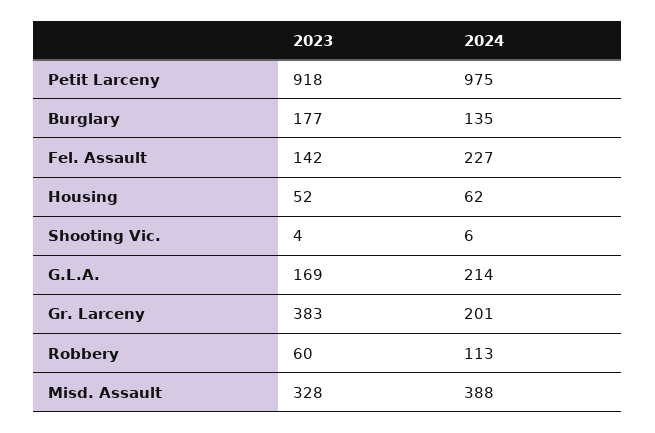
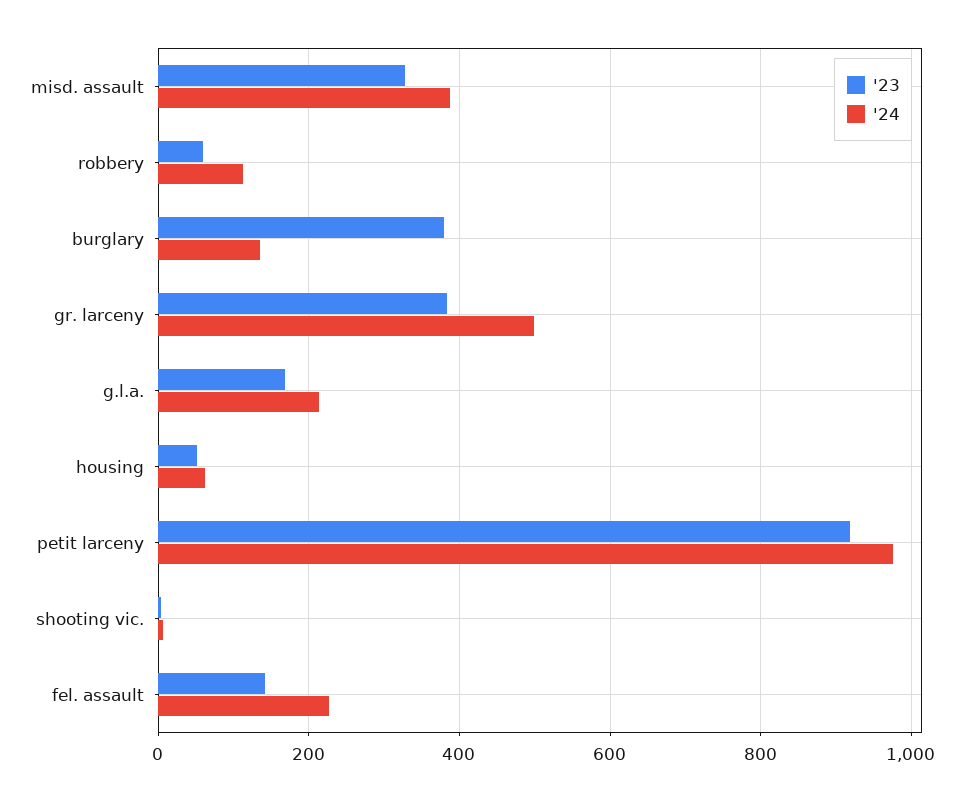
  {
    "2023": {
      "Petit Larceny": 918,
-     "Burglary": 177,
+     "Burglary": 380,
      "Fel. Assault": 142,
      "Housing": 52,
      "Shooting Vic.": 4,
      "G.L.A.": 169,
      "Gr. Larceny": 383,
      "Robbery": 60,
      "Misd. Assault": 328
    },
    "2024": {
      "Petit Larceny": 975,
      "Burglary": 135,
      "Fel. Assault": 227,
      "Housing": 62,
      "Shooting Vic.": 6,
      "G.L.A.": 214,
-     "Gr. Larceny": 201,
+     "Gr. Larceny": 500,
      "Robbery": 113,
      "Misd. Assault": 388
    }
  }

